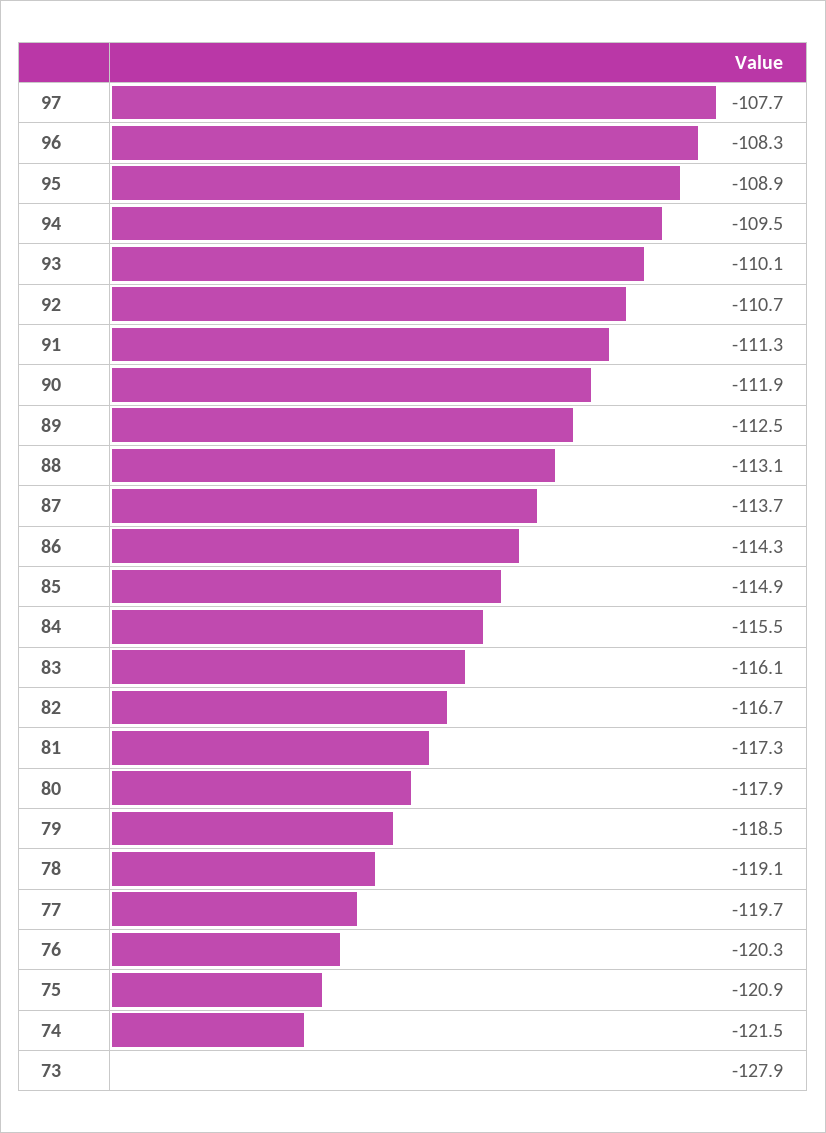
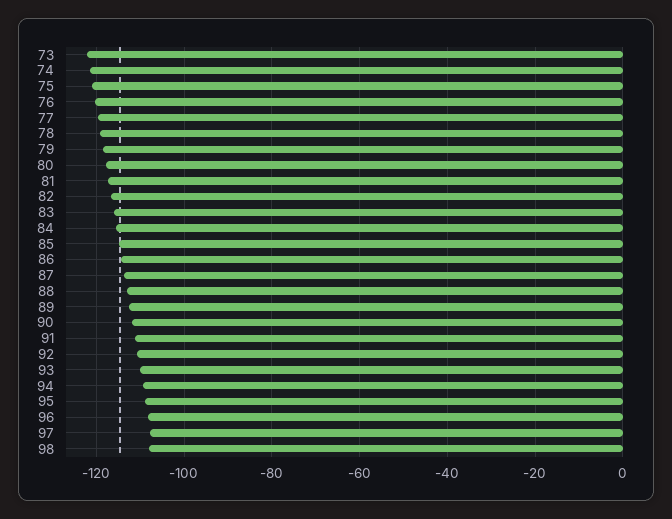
  {
    "97": -107.7,
    "96": -108.3,
    "95": -108.9,
    "94": -109.5,
    "93": -110.1,
    "92": -110.7,
    "91": -111.3,
    "90": -111.9,
    "89": -112.5,
    "88": -113.1,
    "87": -113.7,
    "86": -114.3,
    "85": -114.9,
    "84": -115.5,
    "83": -116.1,
    "82": -116.7,
    "81": -117.3,
    "80": -117.9,
    "79": -118.5,
    "78": -119.1,
    "77": -119.7,
    "76": -120.3,
    "75": -120.9,
    "74": -121.5,
-   "73": -127.9
+   "73": -122,
+   "98": -108
  }

